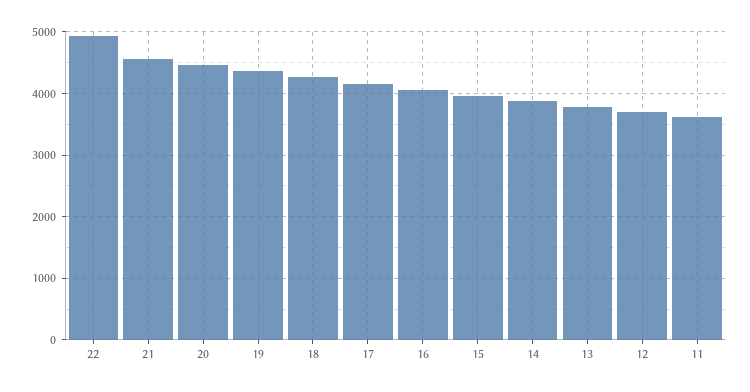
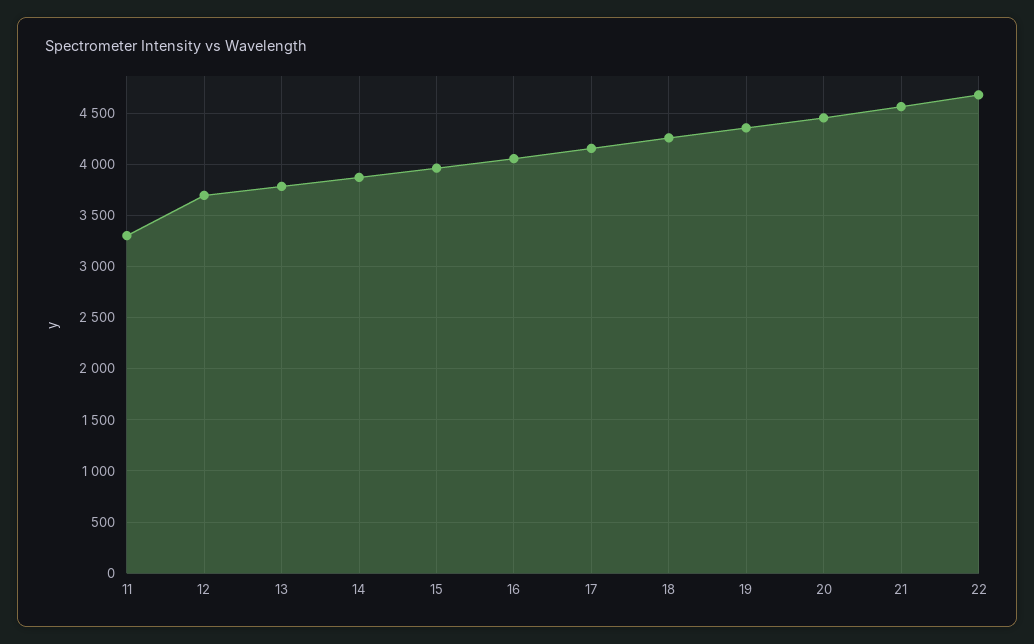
  {
-   "22": 4900,
+   "22": 4700,
    "21": 4600,
    "20": 4500,
    "19": 4400,
    "18": 4300,
    "17": 4200,
    "16": 4100,
    "15": 4000,
    "14": 3900,
    "13": 3800,
    "12": 3700,
-   "11": 3600
+   "11": 3300
  }

